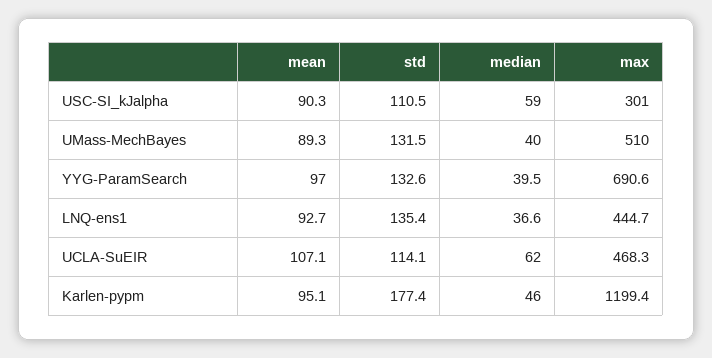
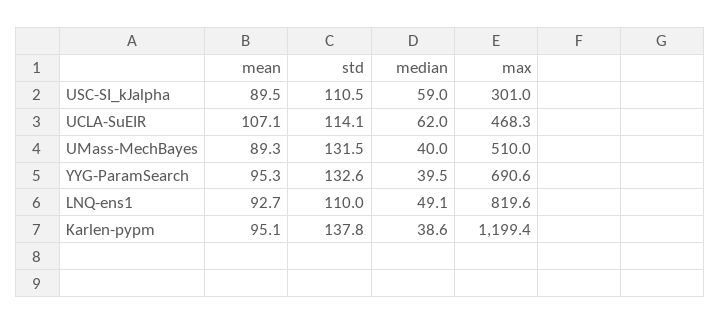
  {
    "mean": {
-     "USC-SI_kJalpha": 90.3,
+     "USC-SI_kJalpha": 89.5,
      "UMass-MechBayes": 89.3,
-     "YYG-ParamSearch": 97,
+     "YYG-ParamSearch": 95.3,
      "LNQ-ens1": 92.7,
      "UCLA-SuEIR": 107.1,
      "Karlen-pypm": 95.1
    },
    "std": {
      "USC-SI_kJalpha": 110.5,
      "UMass-MechBayes": 131.5,
      "YYG-ParamSearch": 132.6,
-     "LNQ-ens1": 135.4,
+     "LNQ-ens1": 110,
      "UCLA-SuEIR": 114.1,
-     "Karlen-pypm": 177.4
+     "Karlen-pypm": 137.8
    },
    "median": {
      "USC-SI_kJalpha": 59,
      "UMass-MechBayes": 40,
      "YYG-ParamSearch": 39.5,
-     "LNQ-ens1": 36.6,
+     "LNQ-ens1": 49.1,
      "UCLA-SuEIR": 62,
-     "Karlen-pypm": 46
+     "Karlen-pypm": 38.6
    },
    "max": {
      "USC-SI_kJalpha": 301,
      "UMass-MechBayes": 510,
      "YYG-ParamSearch": 690.6,
-     "LNQ-ens1": 444.7,
+     "LNQ-ens1": 819.6,
      "UCLA-SuEIR": 468.3,
      "Karlen-pypm": 1199.4
    }
  }

